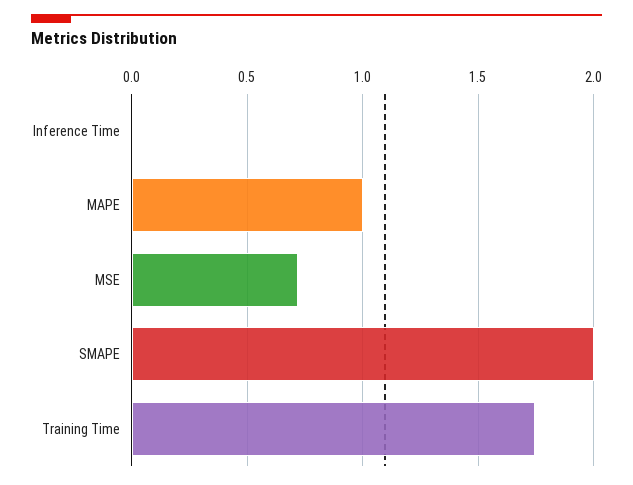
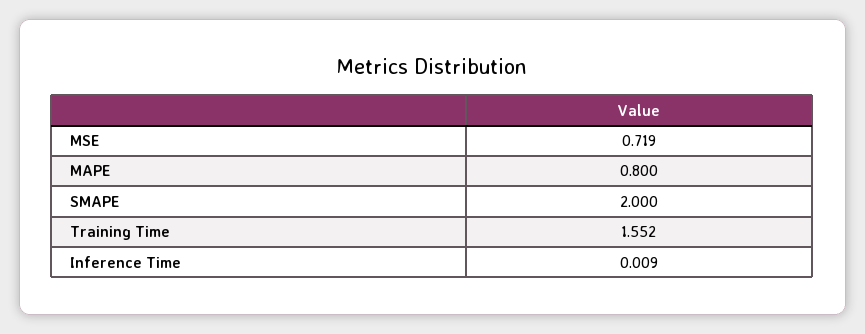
  {
    "Inference Time": 0.009,
-   "MAPE": 1,
+   "MAPE": 0.8,
    "MSE": 0.719,
    "SMAPE": 2,
-   "Training Time": 1.75
+   "Training Time": 1.552
  }

